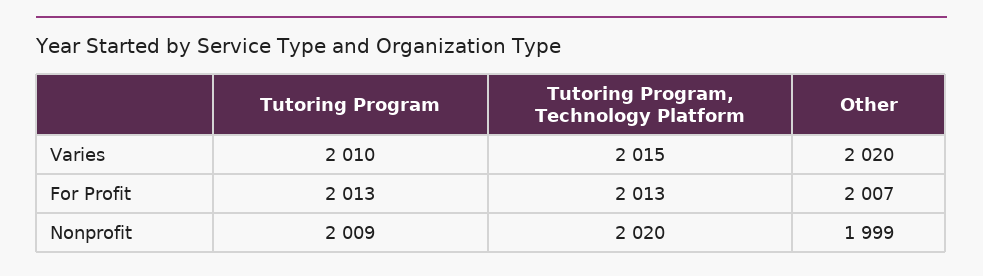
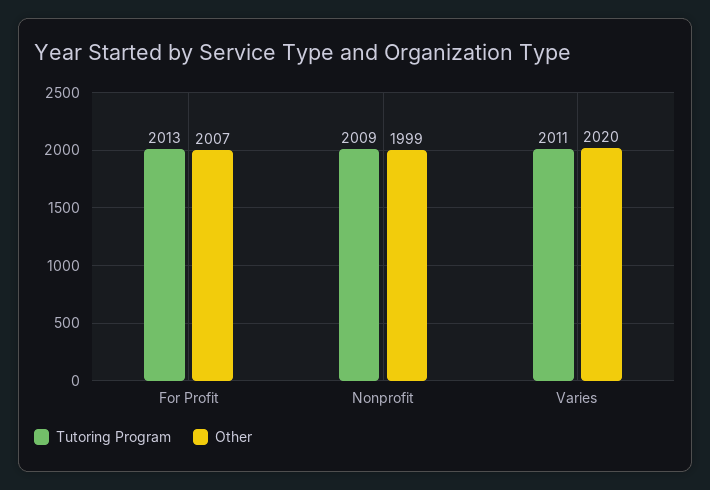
  {
    "Tutoring Program": {
-     "Varies": 2010,
+     "Varies": 2011,
      "For Profit": 2013,
      "Nonprofit": 2009
    },
-   "Tutoring Program, Technology Platform": {
-     "Varies": 2015,
-     "For Profit": 2013,
-     "Nonprofit": 2020
-   },
    "Other": {
      "Varies": 2020,
      "For Profit": 2007,
      "Nonprofit": 1999
    }
  }

